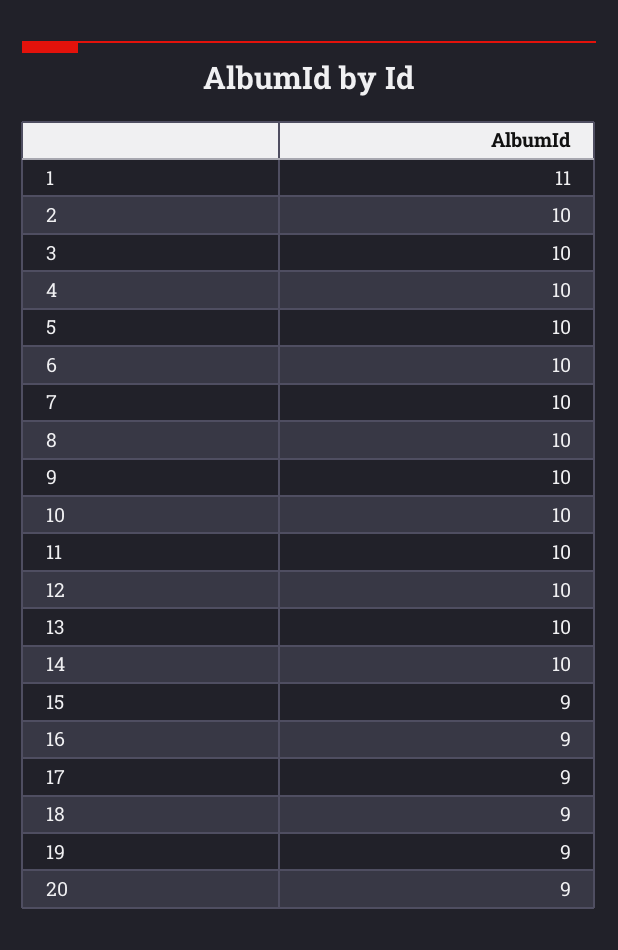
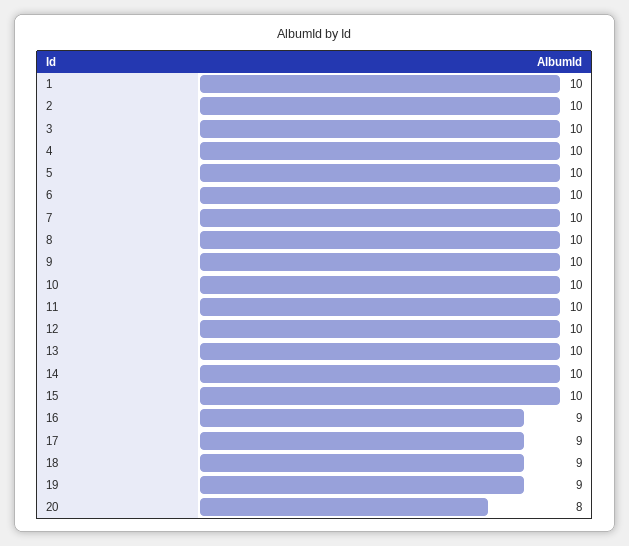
  {
-   "1": 11,
+   "1": 10,
    "2": 10,
    "3": 10,
    "4": 10,
    "5": 10,
    "6": 10,
    "7": 10,
    "8": 10,
    "9": 10,
    "10": 10,
    "11": 10,
    "12": 10,
    "13": 10,
    "14": 10,
-   "15": 9,
+   "15": 10,
    "16": 9,
    "17": 9,
    "18": 9,
    "19": 9,
-   "20": 9
+   "20": 8
  }

